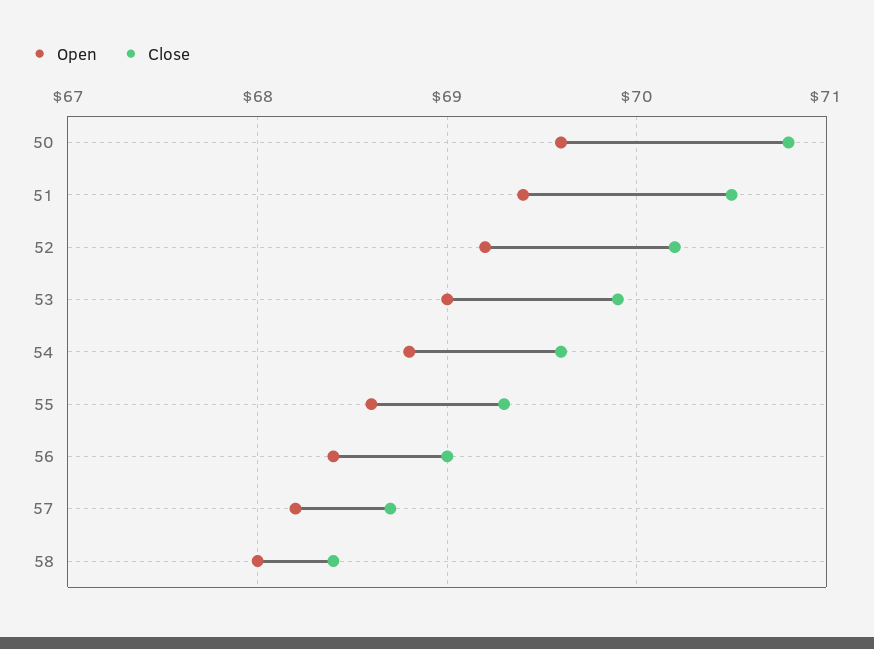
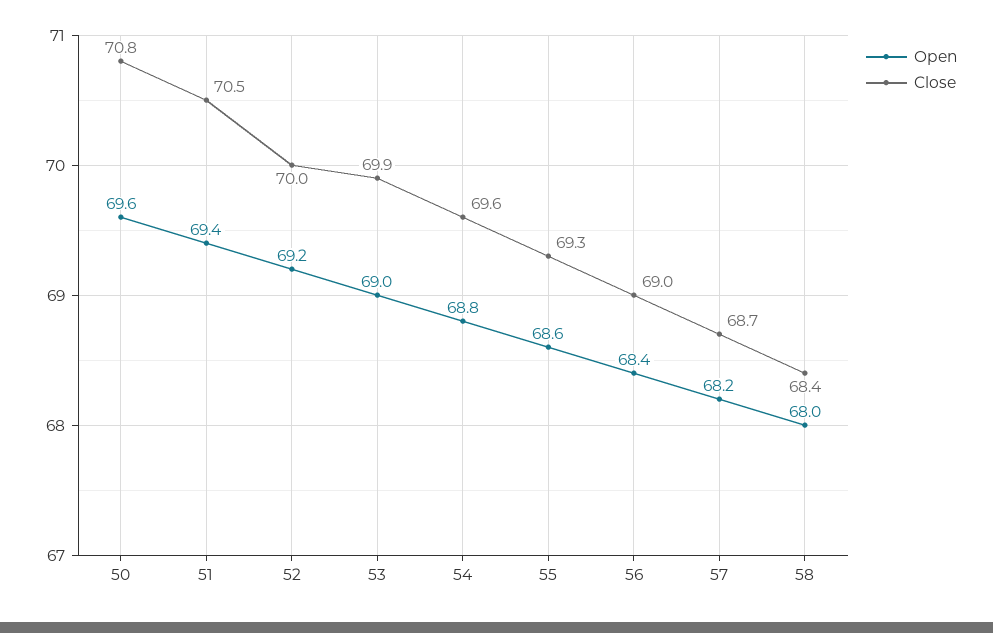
  {
    "Open": {
      "50": 69.6,
      "51": 69.4,
      "52": 69.2,
      "53": 69,
      "54": 68.8,
      "55": 68.6,
      "56": 68.4,
      "57": 68.2,
      "58": 68
    },
    "Close": {
      "50": 70.8,
      "51": 70.5,
-     "52": 70.2,
+     "52": 70,
      "53": 69.9,
      "54": 69.6,
      "55": 69.3,
      "56": 69,
      "57": 68.7,
      "58": 68.4
    }
  }

